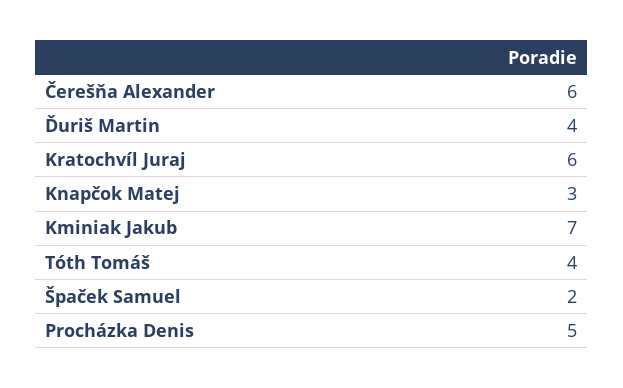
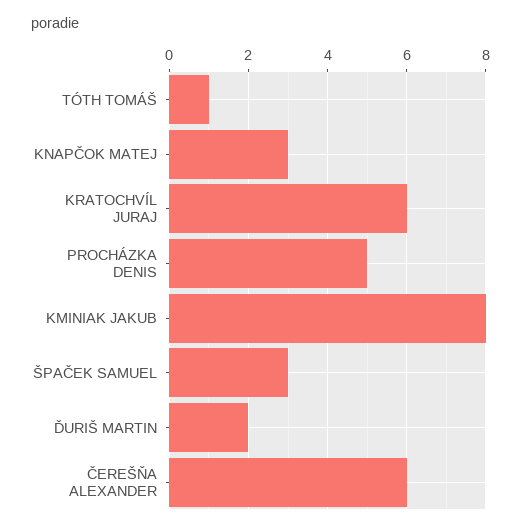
  {
    "Čerešňa Alexander": 6,
-   "Ďuriš Martin": 4,
+   "Ďuriš Martin": 2,
    "Kratochvíl Juraj": 6,
    "Knapčok Matej": 3,
-   "Kminiak Jakub": 7,
+   "Kminiak Jakub": 8,
-   "Tóth Tomáš": 4,
+   "Tóth Tomáš": 1,
-   "Špaček Samuel": 2,
+   "Špaček Samuel": 3,
    "Procházka Denis": 5
  }

